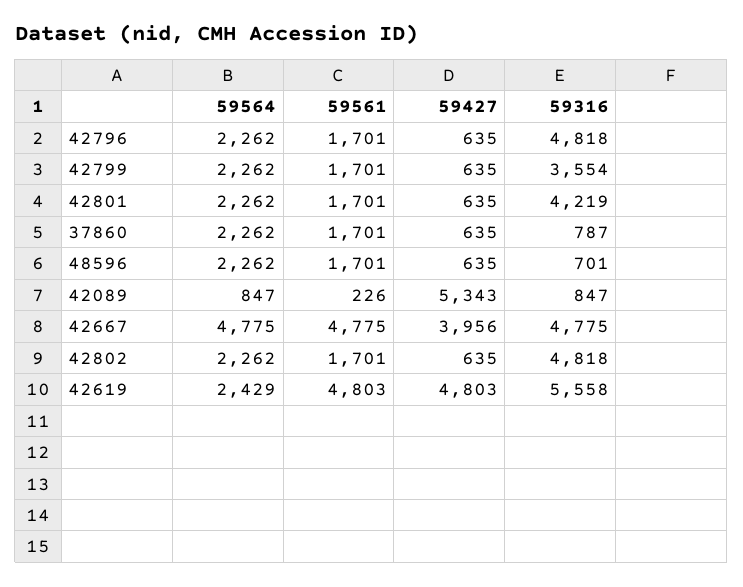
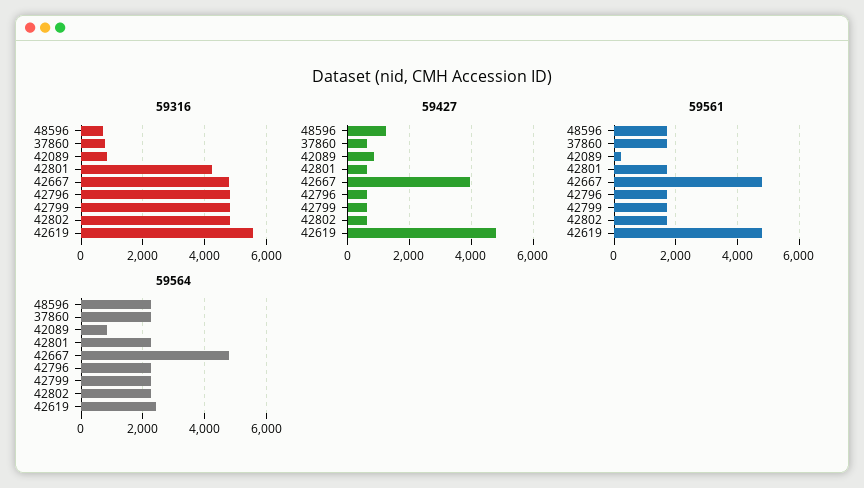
  {
    "59564": {
      "42796": 2262,
      "42799": 2262,
      "42801": 2262,
      "37860": 2262,
      "48596": 2262,
      "42089": 847,
      "42667": 4775,
      "42802": 2262,
      "42619": 2429
    },
    "59561": {
      "42796": 1701,
      "42799": 1701,
      "42801": 1701,
      "37860": 1701,
      "48596": 1701,
      "42089": 226,
      "42667": 4775,
      "42802": 1701,
      "42619": 4803
    },
    "59427": {
      "42796": 635,
      "42799": 635,
      "42801": 635,
      "37860": 635,
-     "48596": 635,
+     "48596": 1200,
-     "42089": 5343,
+     "42089": 800,
      "42667": 3956,
      "42802": 635,
      "42619": 4803
    },
    "59316": {
      "42796": 4818,
-     "42799": 3554,
+     "42799": 4800,
      "42801": 4219,
      "37860": 787,
      "48596": 701,
      "42089": 847,
      "42667": 4775,
      "42802": 4818,
      "42619": 5558
    }
  }

